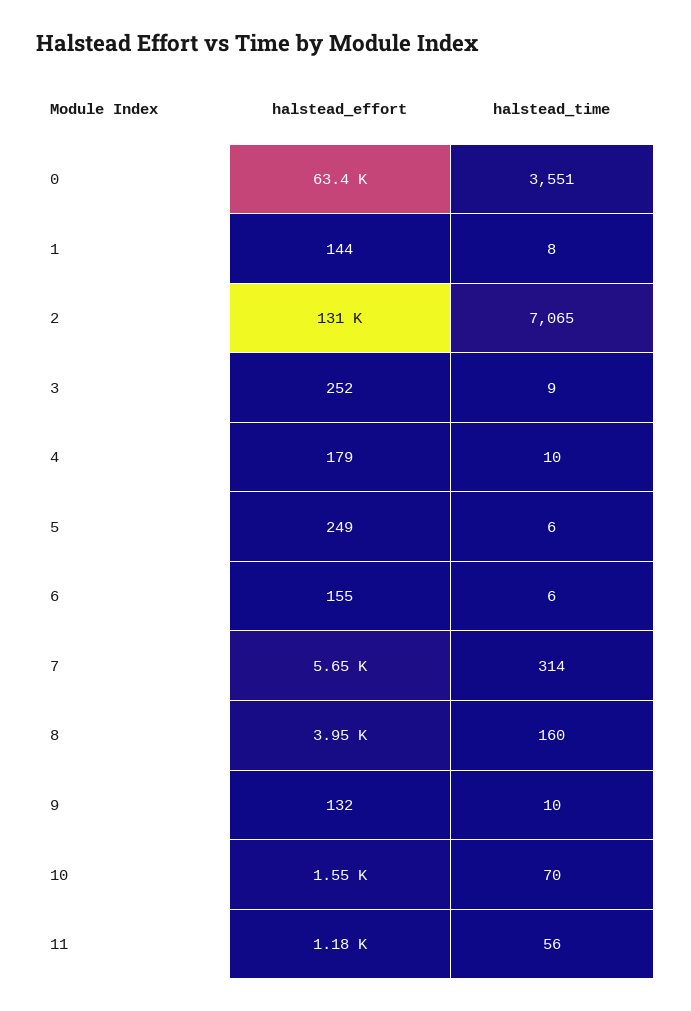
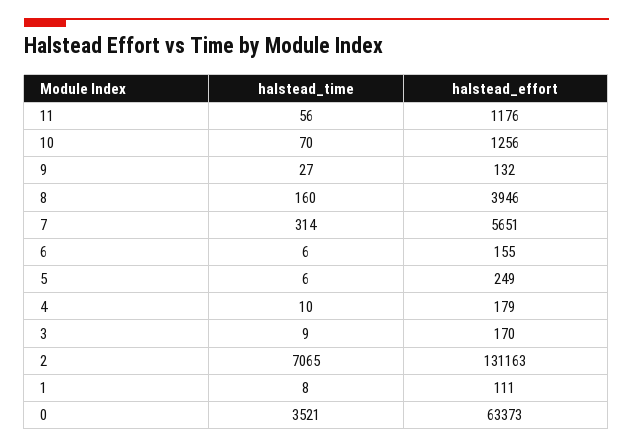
  {
    "halstead_effort": {
      "0": 63373,
-     "1": 144,
+     "1": 111,
      "2": 131163,
-     "3": 252,
+     "3": 170,
      "4": 179,
      "5": 249,
      "6": 155,
      "7": 5651,
      "8": 3946,
      "9": 132,
-     "10": 1550,
+     "10": 1256,
      "11": 1176
    },
    "halstead_time": {
-     "0": 3551,
+     "0": 3521,
      "1": 8,
      "2": 7065,
      "3": 9,
      "4": 10,
      "5": 6,
      "6": 6,
      "7": 314,
      "8": 160,
-     "9": 10,
+     "9": 27,
      "10": 70,
      "11": 56
    }
  }

